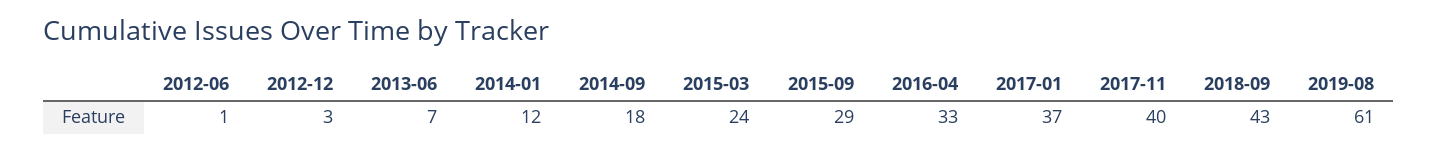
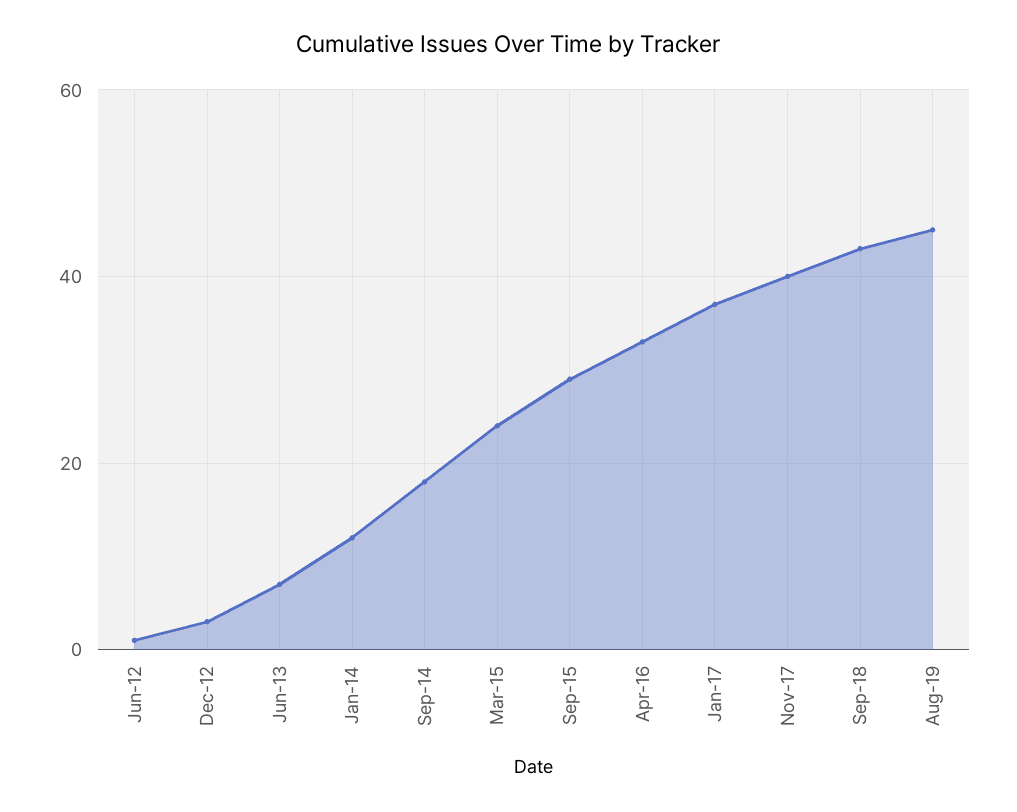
  {
    "2012-06": 1,
    "2012-12": 3,
    "2013-06": 7,
    "2014-01": 12,
    "2014-09": 18,
    "2015-03": 24,
    "2015-09": 29,
    "2016-04": 33,
    "2017-01": 37,
    "2017-11": 40,
    "2018-09": 43,
-   "2019-08": 61
+   "2019-08": 45
  }

